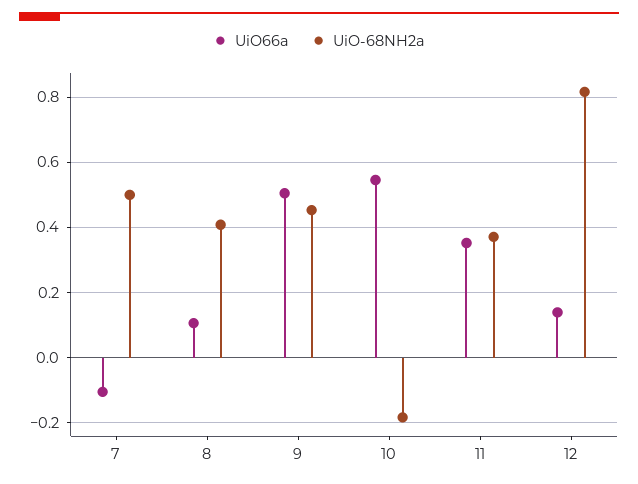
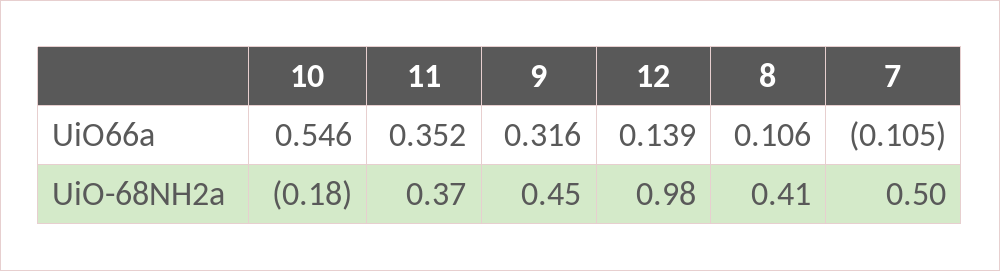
  {
    "UiO66a": {
      "7": -0.105,
      "8": 0.106,
-     "9": 0.5,
+     "9": 0.316,
      "10": 0.546,
      "11": 0.352,
      "12": 0.139
    },
    "UiO-68NH2a": {
      "7": 0.5,
      "8": 0.41,
      "9": 0.45,
      "10": -0.18,
      "11": 0.37,
-     "12": 0.82
+     "12": 0.98
    }
  }

